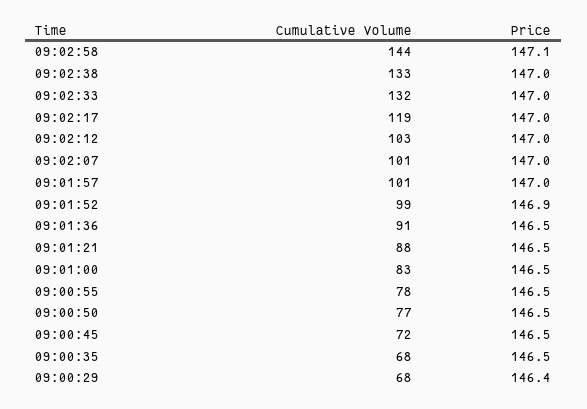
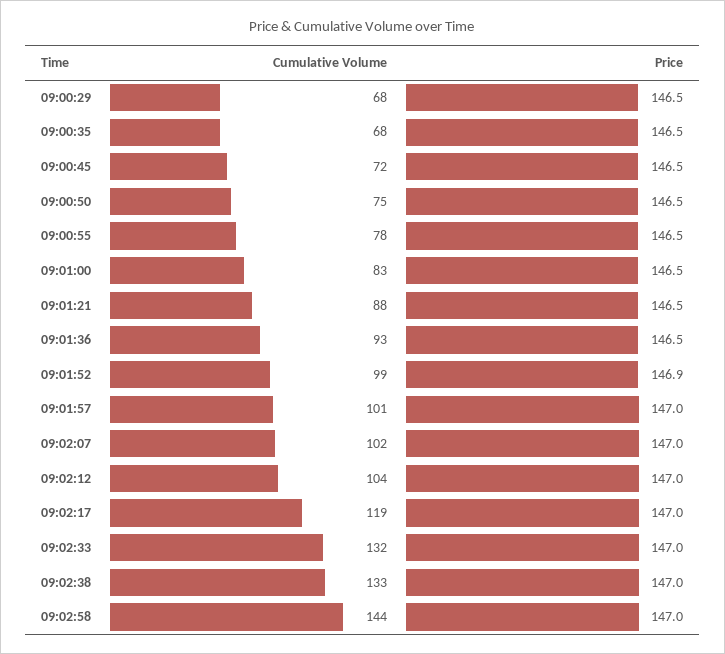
  {
    "Cumulative Volume": {
      "09:02:58": 144,
      "09:02:38": 133,
      "09:02:33": 132,
      "09:02:17": 119,
-     "09:02:12": 103,
+     "09:02:12": 104,
-     "09:02:07": 101,
+     "09:02:07": 102,
      "09:01:57": 101,
      "09:01:52": 99,
-     "09:01:36": 91,
+     "09:01:36": 93,
      "09:01:21": 88,
      "09:01:00": 83,
      "09:00:55": 78,
-     "09:00:50": 77,
+     "09:00:50": 75,
      "09:00:45": 72,
      "09:00:35": 68,
      "09:00:29": 68
    },
    "Price": {
-     "09:02:58": 147.1,
+     "09:02:58": 147,
      "09:02:38": 147,
      "09:02:33": 147,
      "09:02:17": 147,
      "09:02:12": 147,
      "09:02:07": 147,
      "09:01:57": 147,
      "09:01:52": 146.9,
      "09:01:36": 146.5,
      "09:01:21": 146.5,
      "09:01:00": 146.5,
      "09:00:55": 146.5,
      "09:00:50": 146.5,
      "09:00:45": 146.5,
      "09:00:35": 146.5,
-     "09:00:29": 146.4
+     "09:00:29": 146.5
    }
  }

